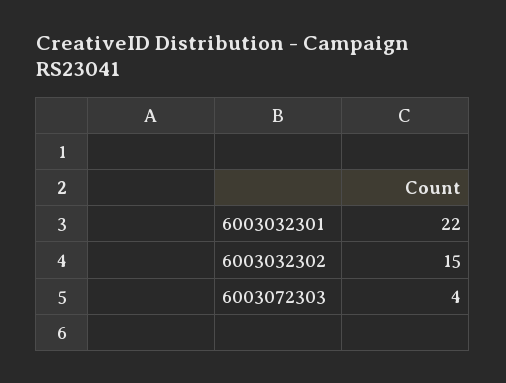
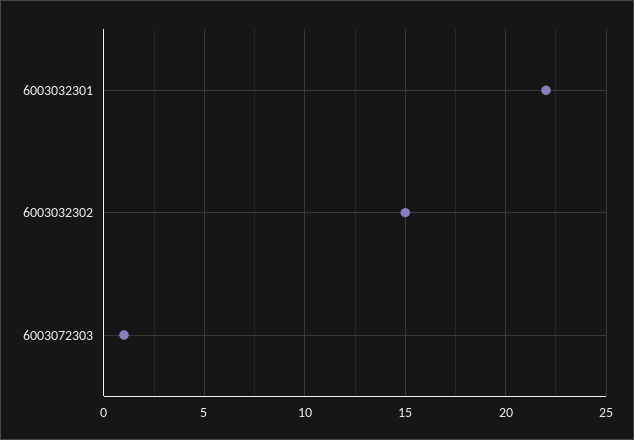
  {
    "6003032301": 22,
    "6003032302": 15,
-   "6003072303": 4
+   "6003072303": 1
  }

